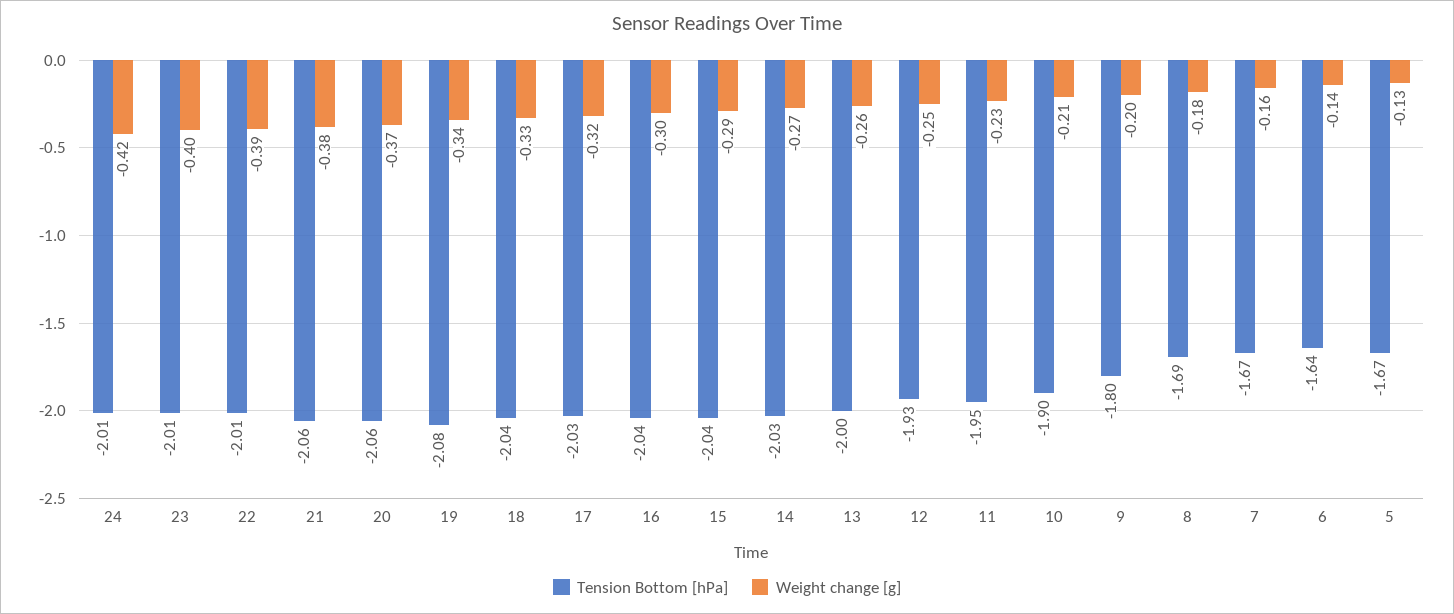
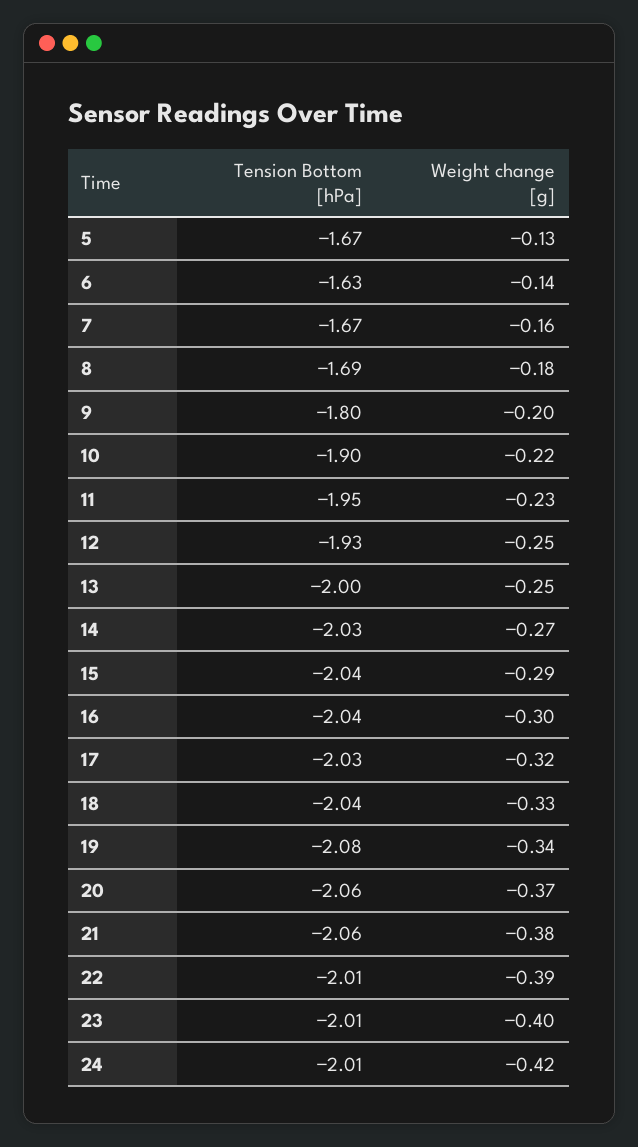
  {
    "Tension Bottom [hPa]": {
      "24": -2.01,
      "23": -2.01,
      "22": -2.01,
      "21": -2.06,
      "20": -2.06,
      "19": -2.08,
      "18": -2.04,
      "17": -2.03,
      "16": -2.04,
      "15": -2.04,
      "14": -2.03,
      "13": -2,
      "12": -1.93,
      "11": -1.95,
      "10": -1.9,
      "9": -1.8,
      "8": -1.69,
      "7": -1.67,
-     "6": -1.64,
+     "6": -1.63,
      "5": -1.67
    },
    "Weight change [g]": {
      "24": -0.42,
      "23": -0.4,
      "22": -0.39,
      "21": -0.38,
      "20": -0.37,
      "19": -0.34,
      "18": -0.33,
      "17": -0.32,
      "16": -0.3,
      "15": -0.29,
      "14": -0.27,
-     "13": -0.26,
+     "13": -0.25,
      "12": -0.25,
      "11": -0.23,
-     "10": -0.21,
+     "10": -0.22,
      "9": -0.2,
      "8": -0.18,
      "7": -0.16,
      "6": -0.14,
      "5": -0.13
    }
  }

